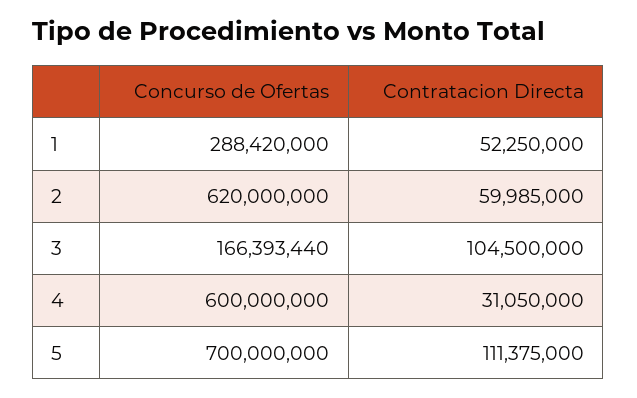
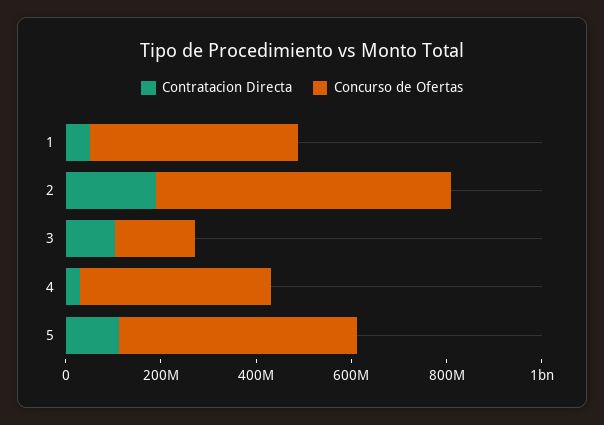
  {
    "Concurso de Ofertas": {
-     "1": 288420000,
+     "1": 450000000,
      "2": 620000000,
      "3": 166393440,
-     "4": 600000000,
+     "4": 400000000,
-     "5": 700000000
+     "5": 500000000
    },
    "Contratacion Directa": {
      "1": 52250000,
-     "2": 59985000,
+     "2": 200000000,
      "3": 104500000,
      "4": 31050000,
      "5": 111375000
    }
  }

